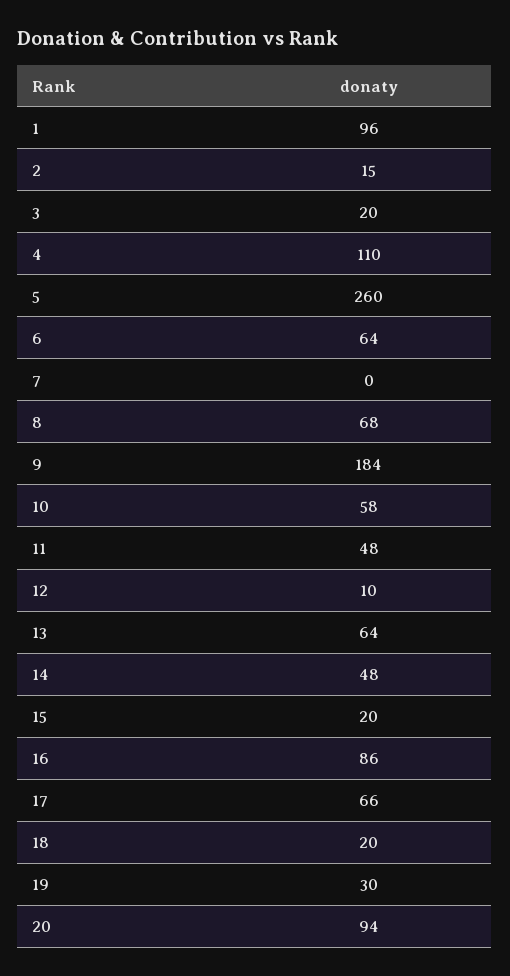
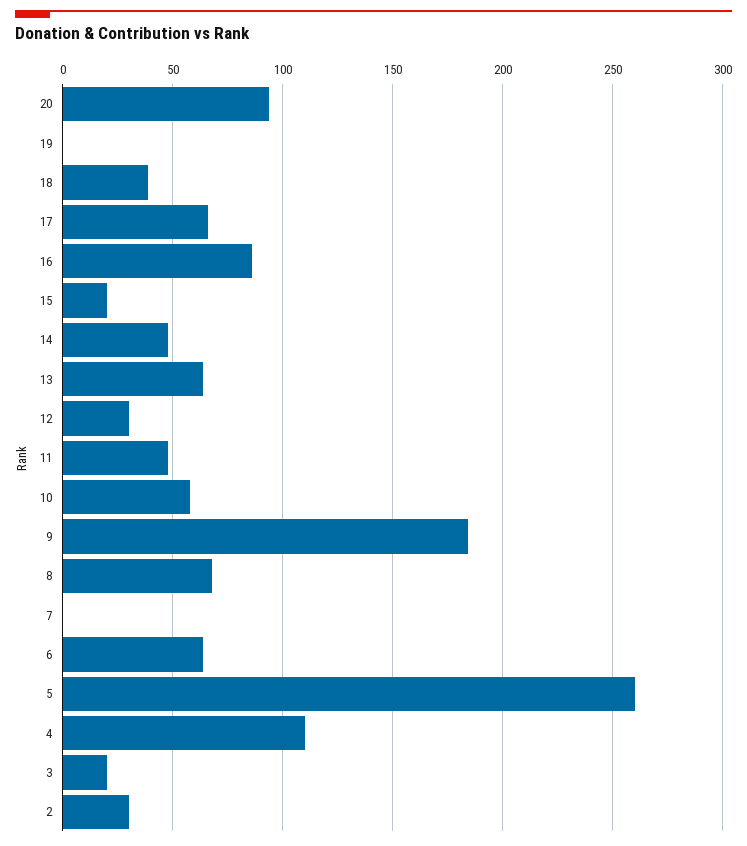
  {
-   "1": 96,
-   "2": 15,
+   "2": 30,
    "3": 20,
    "4": 110,
    "5": 260,
    "6": 64,
    "7": 0,
    "8": 68,
    "9": 184,
    "10": 58,
    "11": 48,
-   "12": 10,
+   "12": 30,
    "13": 64,
    "14": 48,
    "15": 20,
    "16": 86,
    "17": 66,
-   "18": 20,
+   "18": 40,
-   "19": 30,
+   "19": 0,
    "20": 94
  }

